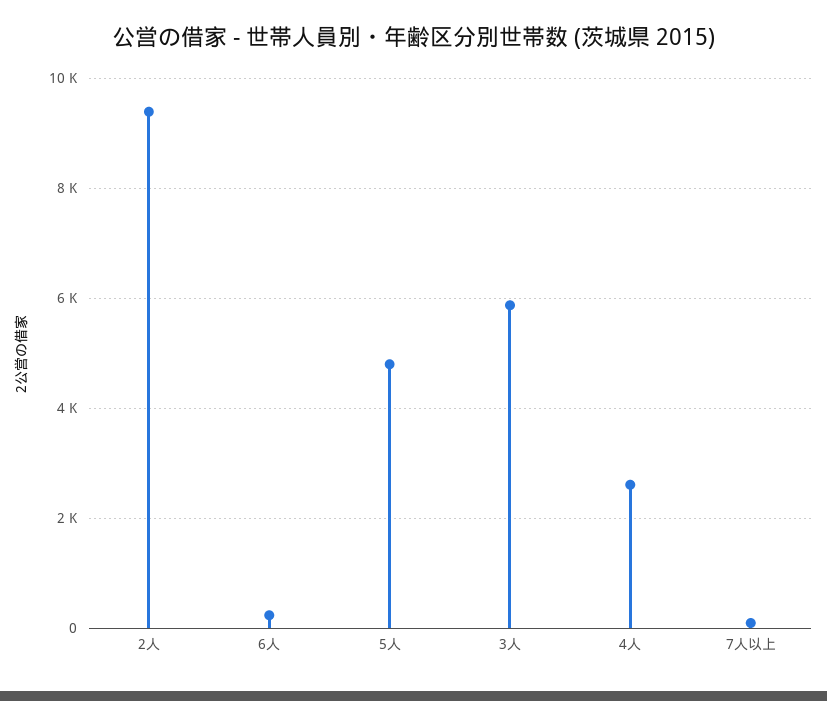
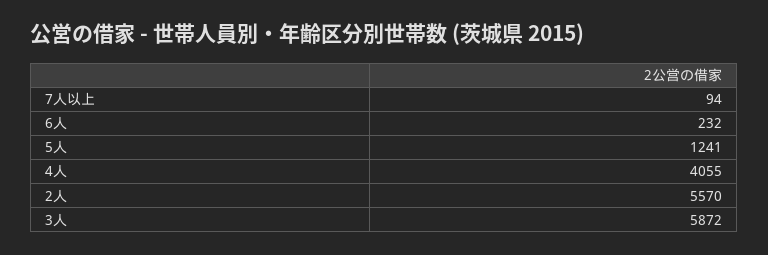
  {
-   "2人": 9400,
+   "2人": 5570,
    "6人": 232,
-   "5人": 4800,
+   "5人": 1241,
    "3人": 5872,
-   "4人": 2600,
+   "4人": 4055,
    "7人以上": 94
  }

